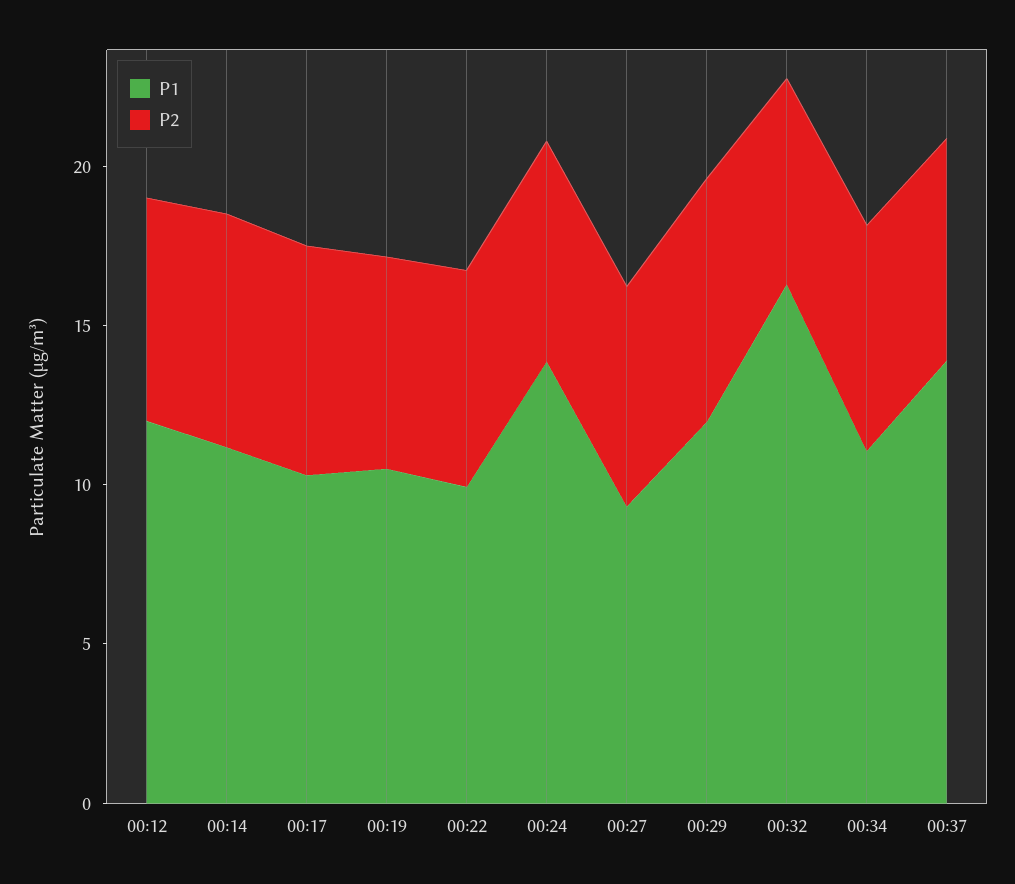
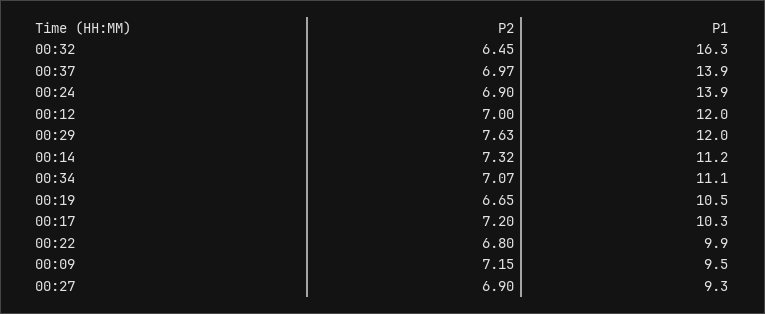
  {
    "P1": {
      "00:12": 12,
      "00:14": 11.2,
      "00:17": 10.3,
      "00:19": 10.5,
      "00:22": 9.9,
      "00:24": 13.9,
      "00:27": 9.3,
      "00:29": 12,
      "00:32": 16.3,
      "00:34": 11.1,
-     "00:37": 13.9
+     "00:37": 13.9,
+     "00:09": 9.5
    },
    "P2": {
      "00:12": 7,
      "00:14": 7.32,
      "00:17": 7.2,
      "00:19": 6.65,
      "00:22": 6.8,
      "00:24": 6.9,
      "00:27": 6.9,
      "00:29": 7.63,
      "00:32": 6.45,
      "00:34": 7.07,
-     "00:37": 6.97
+     "00:37": 6.97,
+     "00:09": 7.15
    }
  }

